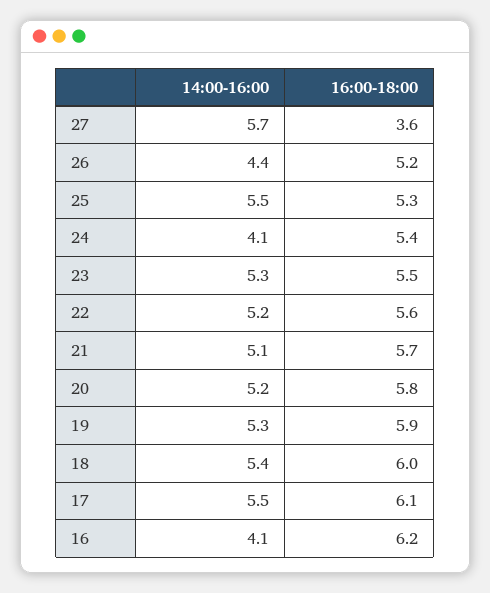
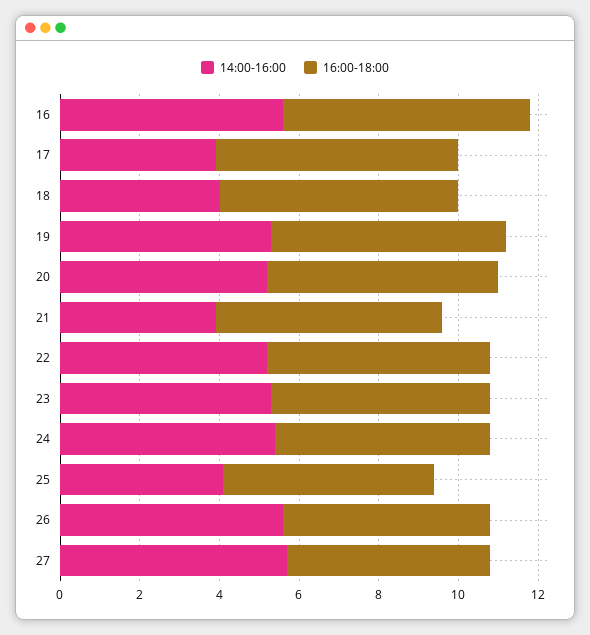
  {
    "14:00-16:00": {
      "27": 5.7,
-     "26": 4.4,
+     "26": 5.5,
-     "25": 5.5,
+     "25": 4,
-     "24": 4.1,
+     "24": 5.5,
      "23": 5.3,
      "22": 5.2,
-     "21": 5.1,
+     "21": 4,
      "20": 5.2,
      "19": 5.3,
-     "18": 5.4,
+     "18": 4,
-     "17": 5.5,
+     "17": 4,
-     "16": 4.1
+     "16": 5.5
    },
    "16:00-18:00": {
-     "27": 3.6,
+     "27": 5,
      "26": 5.2,
      "25": 5.3,
      "24": 5.4,
      "23": 5.5,
      "22": 5.6,
      "21": 5.7,
      "20": 5.8,
      "19": 5.9,
      "18": 6,
      "17": 6.1,
      "16": 6.2
    }
  }

